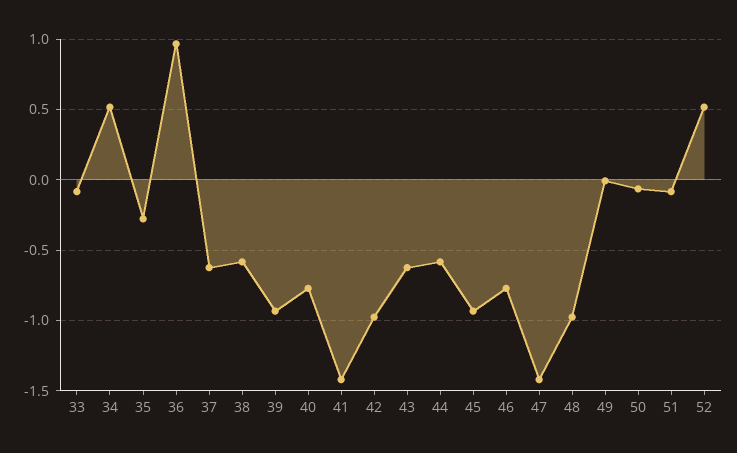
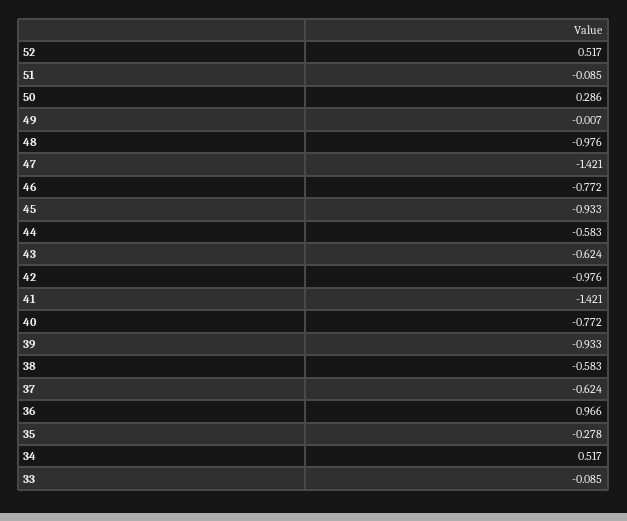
  {
    "33": -0.085,
    "34": 0.517,
    "35": -0.278,
    "36": 0.966,
    "37": -0.624,
    "38": -0.583,
    "39": -0.933,
    "40": -0.772,
    "41": -1.421,
    "42": -0.976,
    "43": -0.624,
    "44": -0.583,
    "45": -0.933,
    "46": -0.772,
    "47": -1.421,
    "48": -0.976,
    "49": -0.007,
-   "50": -0.05,
+   "50": 0.286,
    "51": -0.085,
    "52": 0.517
  }

